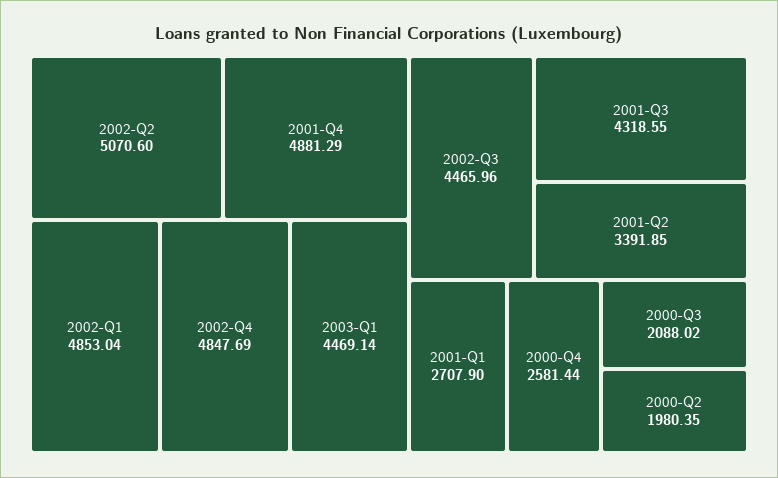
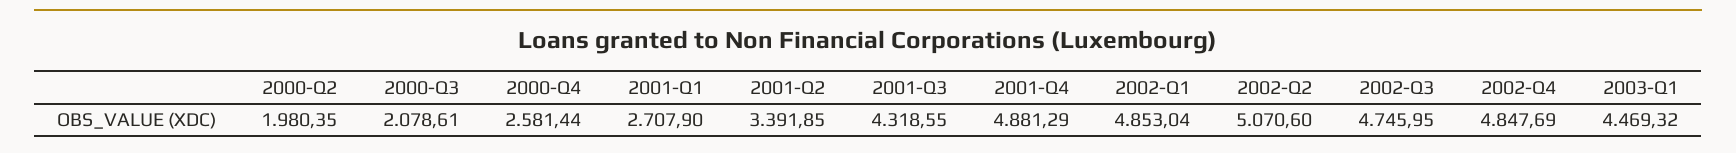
  {
    "2002-Q2": 5070.6,
    "2001-Q4": 4881.29,
    "2002-Q1": 4853.04,
    "2002-Q4": 4847.69,
-   "2003-Q1": 4469.14,
+   "2003-Q1": 4469.32,
-   "2002-Q3": 4465.96,
+   "2002-Q3": 4745.95,
    "2001-Q3": 4318.55,
    "2001-Q2": 3391.85,
    "2001-Q1": 2707.9,
    "2000-Q4": 2581.44,
-   "2000-Q3": 2088.02,
+   "2000-Q3": 2078.61,
    "2000-Q2": 1980.35
  }

